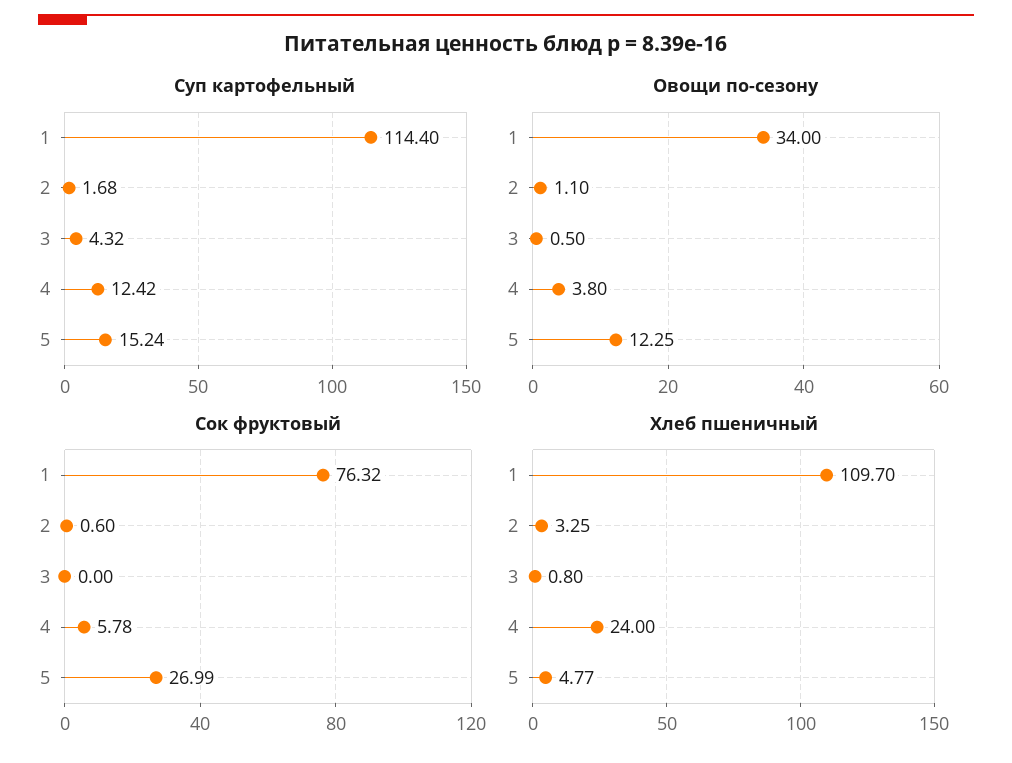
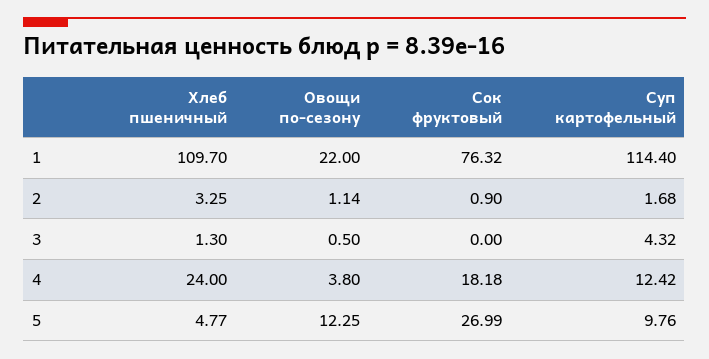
  {
    "Суп картофельный": {
      "1": 114.4,
      "2": 1.68,
      "3": 4.32,
      "4": 12.42,
-     "5": 15.24
+     "5": 9.76
    },
    "Овощи по-сезону": {
-     "1": 34,
+     "1": 22,
-     "2": 1.1,
+     "2": 1.14,
      "3": 0.5,
      "4": 3.8,
      "5": 12.25
    },
    "Сок фруктовый": {
      "1": 76.32,
-     "2": 0.6,
+     "2": 0.9,
      "3": 0,
-     "4": 5.78,
+     "4": 18.18,
      "5": 26.99
    },
    "Хлеб пшеничный": {
      "1": 109.7,
      "2": 3.25,
-     "3": 0.8,
+     "3": 1.3,
      "4": 24,
      "5": 4.77
    }
  }

